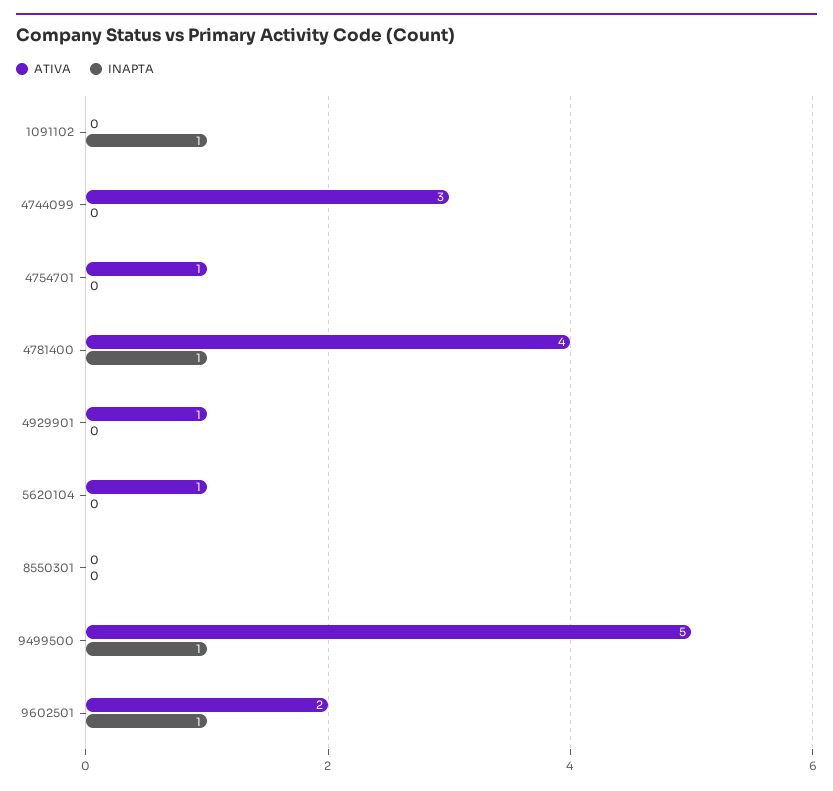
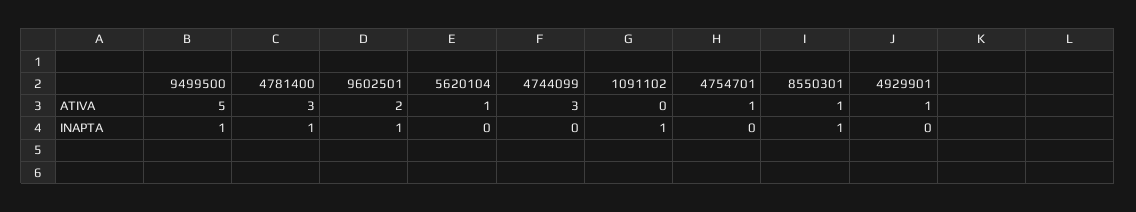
  {
    "ATIVA": {
      "1091102": 0,
      "4744099": 3,
      "4754701": 1,
-     "4781400": 4,
+     "4781400": 3,
      "4929901": 1,
      "5620104": 1,
-     "8550301": 0,
+     "8550301": 1,
      "9499500": 5,
      "9602501": 2
    },
    "INAPTA": {
      "1091102": 1,
      "4744099": 0,
      "4754701": 0,
      "4781400": 1,
      "4929901": 0,
      "5620104": 0,
-     "8550301": 0,
+     "8550301": 1,
      "9499500": 1,
      "9602501": 1
    }
  }

